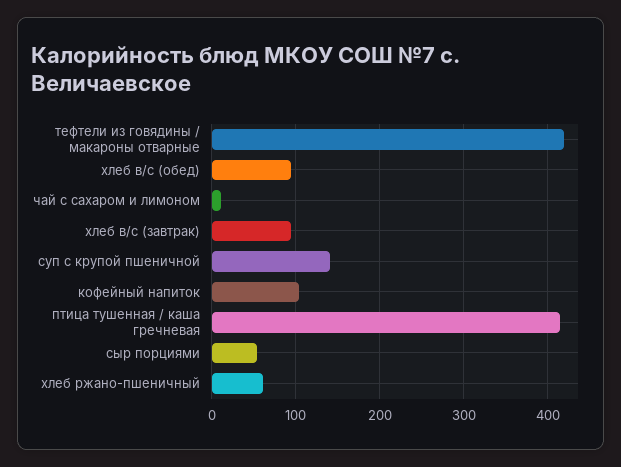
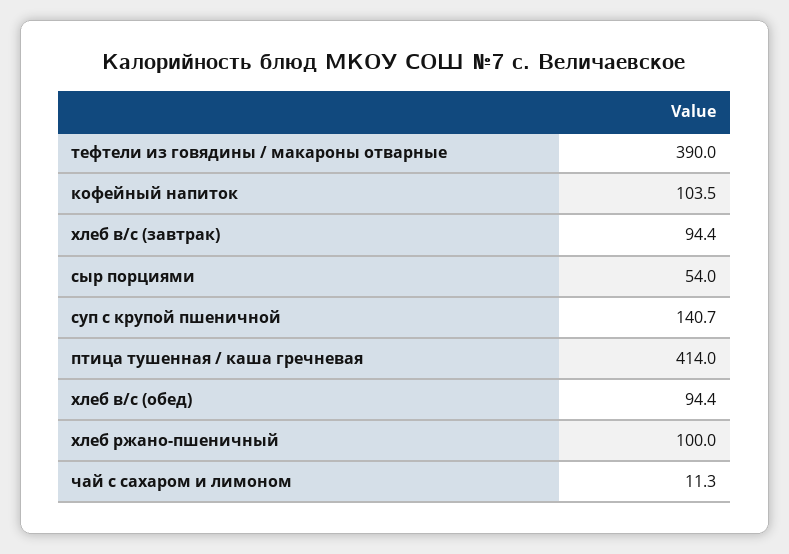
  {
-   "тефтели из говядины / макароны отварные": 420,
+   "тефтели из говядины / макароны отварные": 390,
    "хлеб в/с (обед)": 94.4,
    "чай с сахаром и лимоном": 11.3,
    "хлеб в/с (завтрак)": 94.4,
    "суп с крупой пшеничной": 140.7,
    "кофейный напиток": 103.5,
    "птица тушенная / каша гречневая": 414,
    "сыр порциями": 54,
-   "хлеб ржано-пшеничный": 60
+   "хлеб ржано-пшеничный": 100
  }

